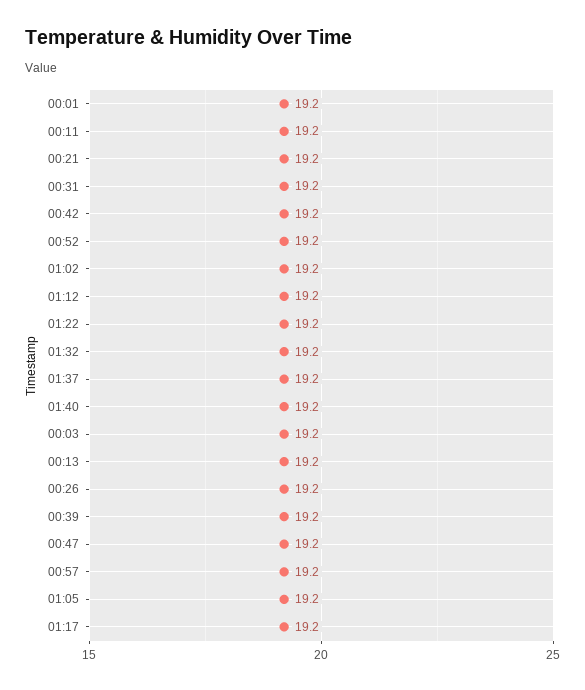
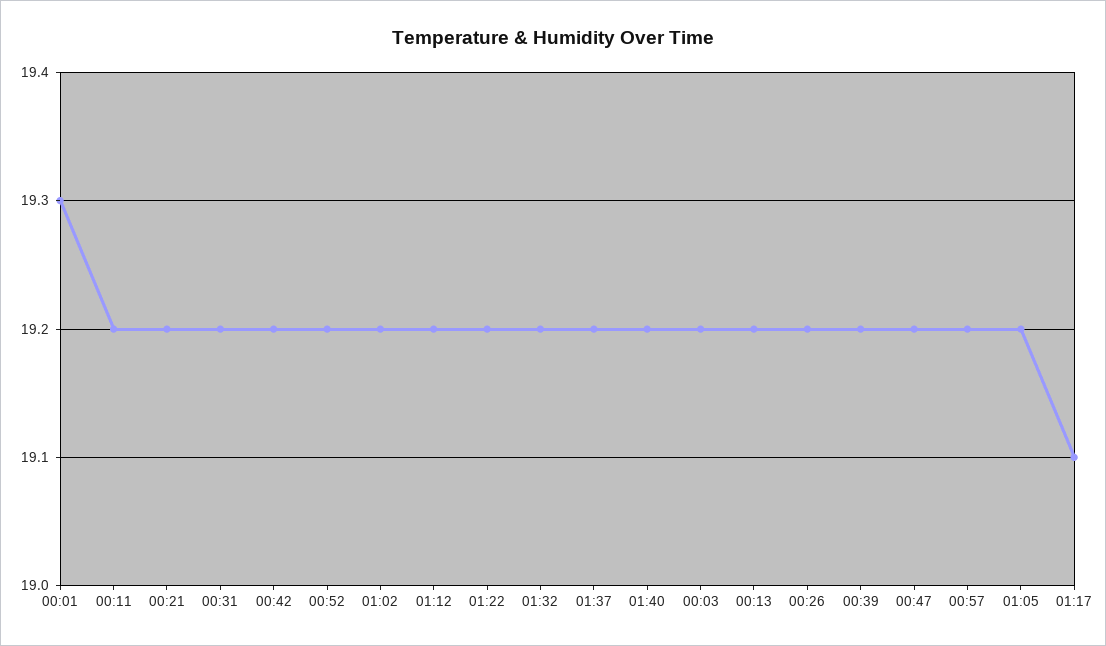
  {
-   "00:01": 19.2,
+   "00:01": 19.3,
    "00:11": 19.2,
    "00:21": 19.2,
    "00:31": 19.2,
    "00:42": 19.2,
    "00:52": 19.2,
    "01:02": 19.2,
    "01:12": 19.2,
    "01:22": 19.2,
    "01:32": 19.2,
    "01:37": 19.2,
    "01:40": 19.2,
    "00:03": 19.2,
    "00:13": 19.2,
    "00:26": 19.2,
    "00:39": 19.2,
    "00:47": 19.2,
    "00:57": 19.2,
    "01:05": 19.2,
-   "01:17": 19.2
+   "01:17": 19.1
  }

